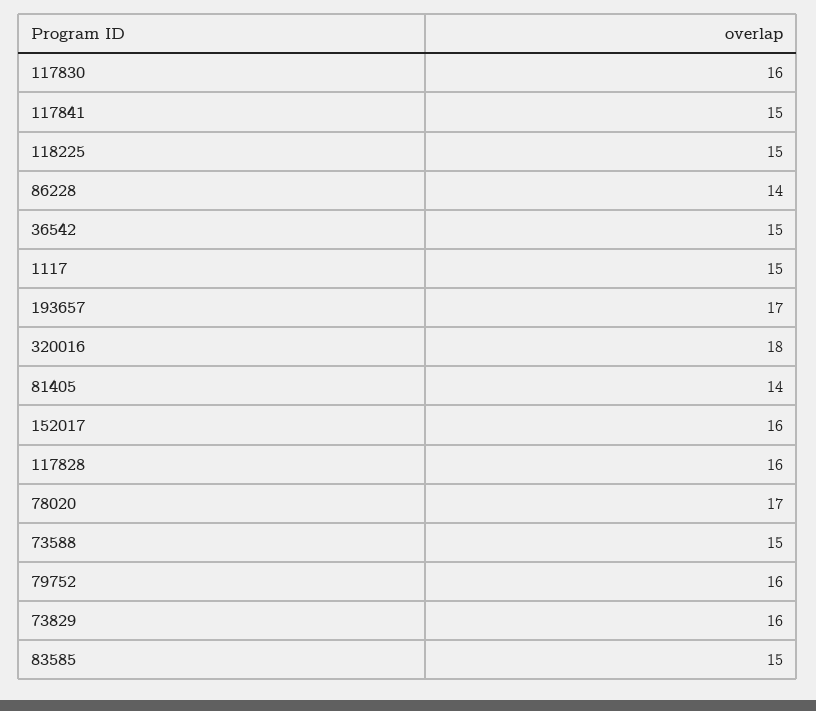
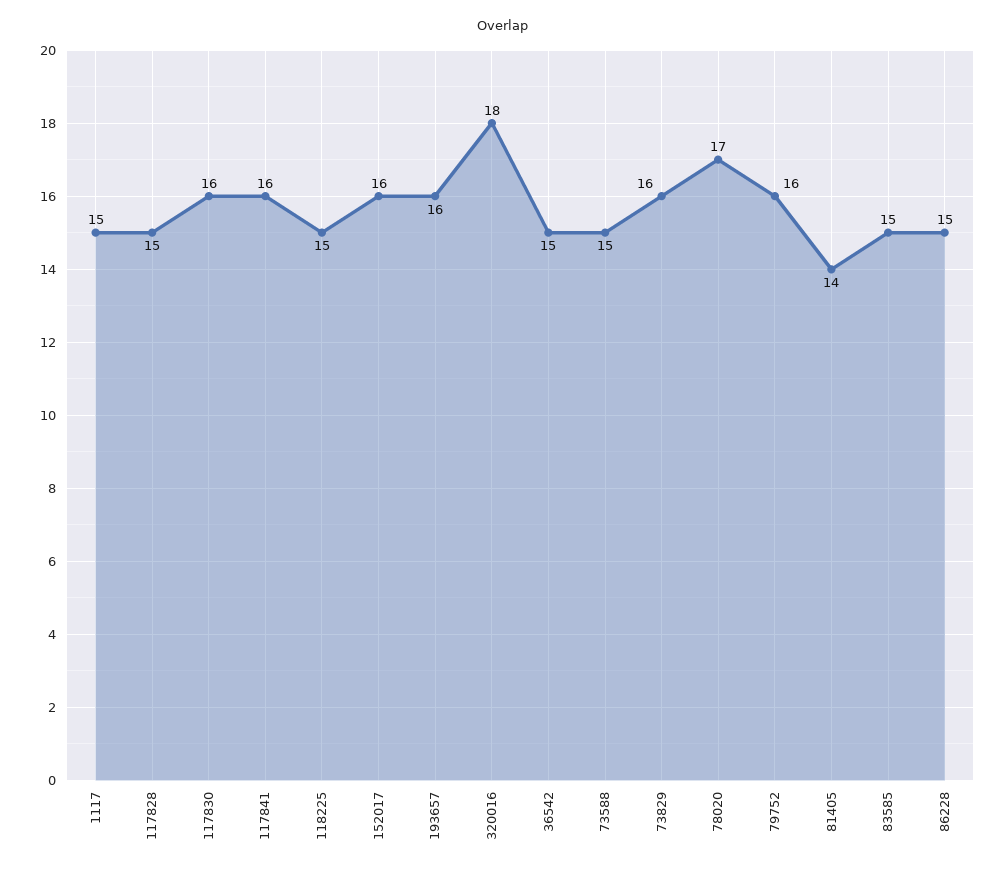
  {
    "117830": 16,
-   "117841": 15,
+   "117841": 16,
    "118225": 15,
-   "86228": 14,
+   "86228": 15,
    "36542": 15,
    "1117": 15,
-   "193657": 17,
+   "193657": 16,
    "320016": 18,
    "81405": 14,
    "152017": 16,
-   "117828": 16,
+   "117828": 15,
    "78020": 17,
    "73588": 15,
    "79752": 16,
    "73829": 16,
    "83585": 15
  }

